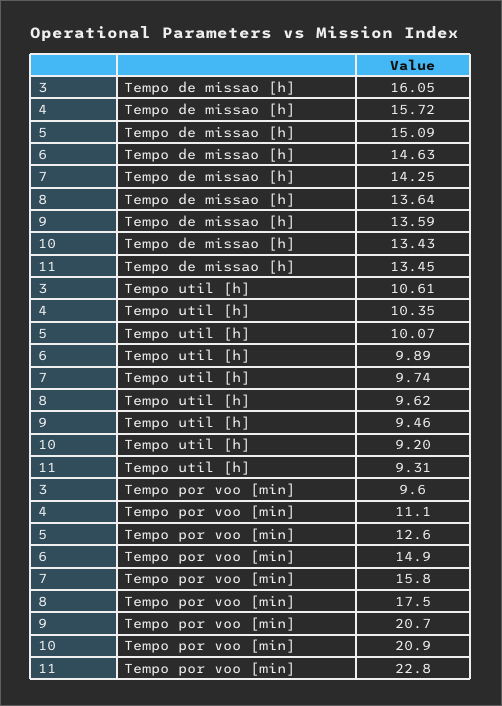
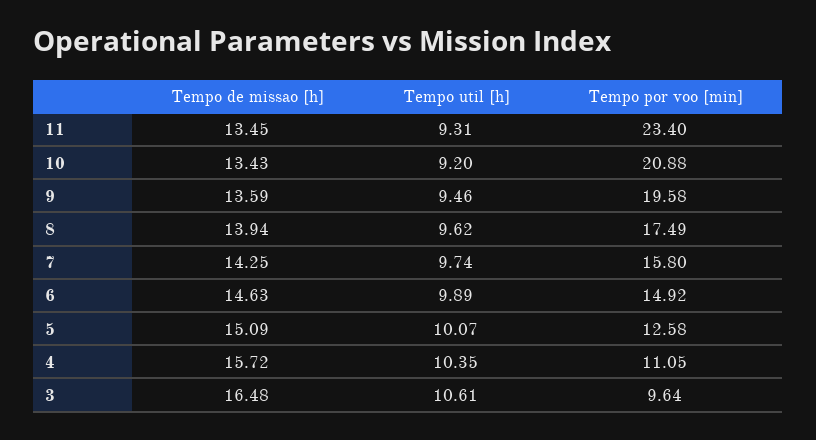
  {
    "3": {
-     "Tempo de missao [h]": 16.05,
+     "Tempo de missao [h]": 16.48,
      "Tempo util [h]": 10.61,
      "Tempo por voo [min]": 9.64
    },
    "4": {
      "Tempo de missao [h]": 15.72,
      "Tempo util [h]": 10.35,
      "Tempo por voo [min]": 11.05
    },
    "5": {
      "Tempo de missao [h]": 15.09,
      "Tempo util [h]": 10.07,
      "Tempo por voo [min]": 12.58
    },
    "6": {
      "Tempo de missao [h]": 14.63,
      "Tempo util [h]": 9.89,
      "Tempo por voo [min]": 14.92
    },
    "7": {
      "Tempo de missao [h]": 14.25,
      "Tempo util [h]": 9.74,
      "Tempo por voo [min]": 15.8
    },
    "8": {
-     "Tempo de missao [h]": 13.64,
+     "Tempo de missao [h]": 13.94,
      "Tempo util [h]": 9.62,
      "Tempo por voo [min]": 17.49
    },
    "9": {
      "Tempo de missao [h]": 13.59,
      "Tempo util [h]": 9.46,
-     "Tempo por voo [min]": 20.7
+     "Tempo por voo [min]": 19.58
    },
    "10": {
      "Tempo de missao [h]": 13.43,
      "Tempo util [h]": 9.2,
      "Tempo por voo [min]": 20.88
    },
    "11": {
      "Tempo de missao [h]": 13.45,
      "Tempo util [h]": 9.31,
-     "Tempo por voo [min]": 22.8
+     "Tempo por voo [min]": 23.4
    }
  }

